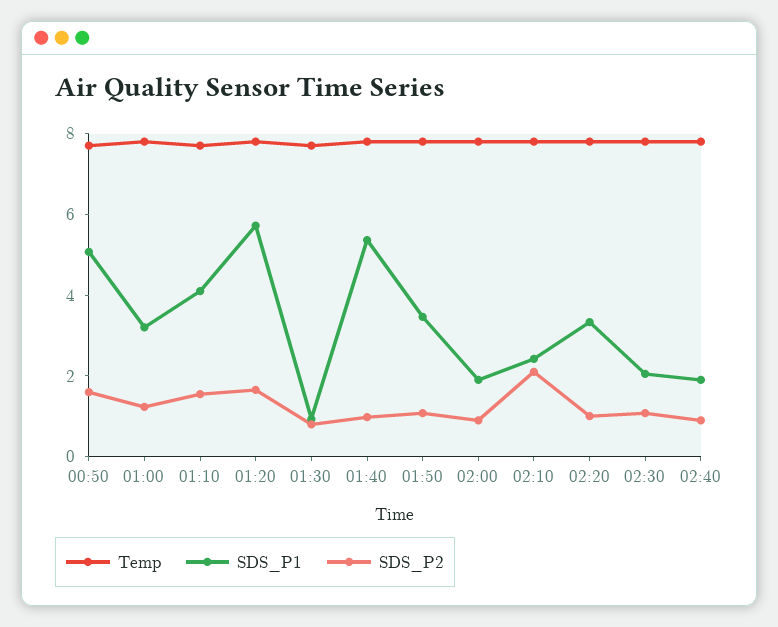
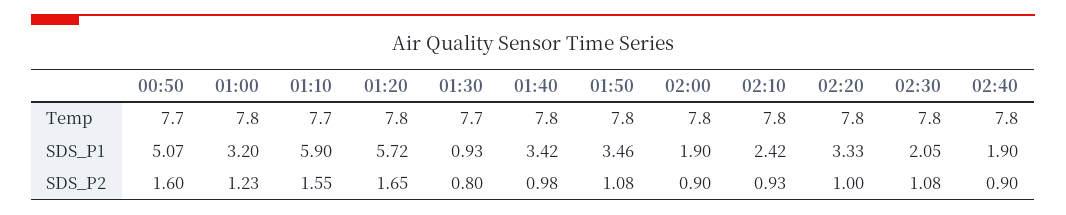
  {
    "Temp": {
      "00:50": 7.7,
      "01:00": 7.8,
      "01:10": 7.7,
      "01:20": 7.8,
      "01:30": 7.7,
      "01:40": 7.8,
      "01:50": 7.8,
      "02:00": 7.8,
      "02:10": 7.8,
      "02:20": 7.8,
      "02:30": 7.8,
      "02:40": 7.8
    },
    "SDS_P1": {
      "00:50": 5.07,
      "01:00": 3.2,
-     "01:10": 4,
+     "01:10": 5.9,
      "01:20": 5.72,
      "01:30": 0.93,
-     "01:40": 5.5,
+     "01:40": 3.42,
      "01:50": 3.46,
      "02:00": 1.9,
      "02:10": 2.42,
      "02:20": 3.33,
      "02:30": 2.05,
      "02:40": 1.9
    },
    "SDS_P2": {
      "00:50": 1.6,
      "01:00": 1.23,
      "01:10": 1.55,
      "01:20": 1.65,
      "01:30": 0.8,
      "01:40": 0.98,
      "01:50": 1.08,
      "02:00": 0.9,
-     "02:10": 2,
+     "02:10": 0.93,
      "02:20": 1,
      "02:30": 1.08,
      "02:40": 0.9
    }
  }

